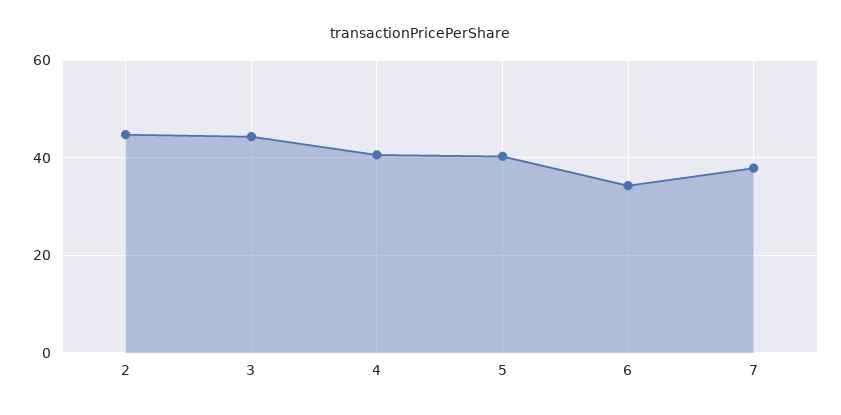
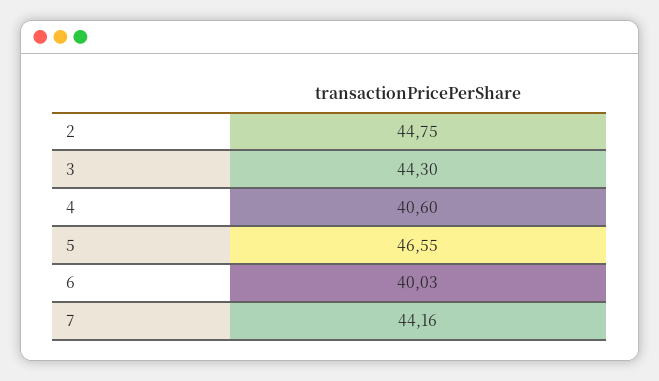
  {
    "2": 44.75,
    "3": 44.3,
    "4": 40.6,
-   "5": 40,
+   "5": 46.55,
-   "6": 34,
+   "6": 40.03,
-   "7": 38
+   "7": 44.16
  }

